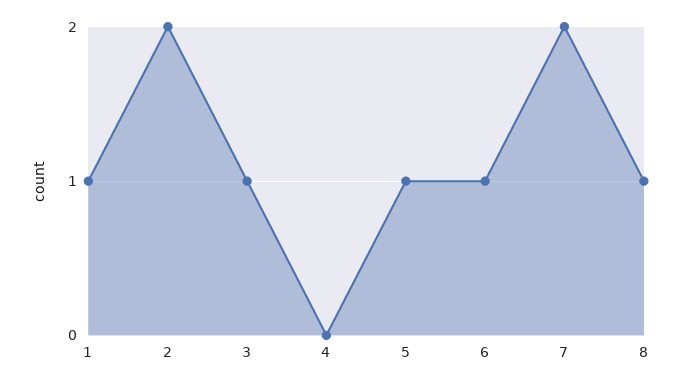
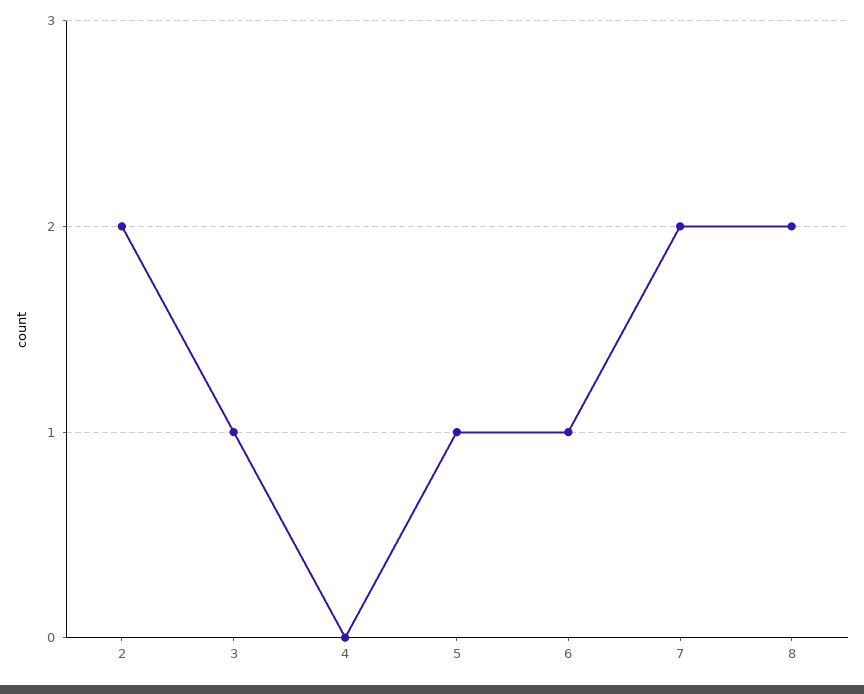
  {
-   "1": 1,
    "2": 2,
    "3": 1,
    "4": 0,
    "5": 1,
    "6": 1,
    "7": 2,
-   "8": 1
+   "8": 2
  }

